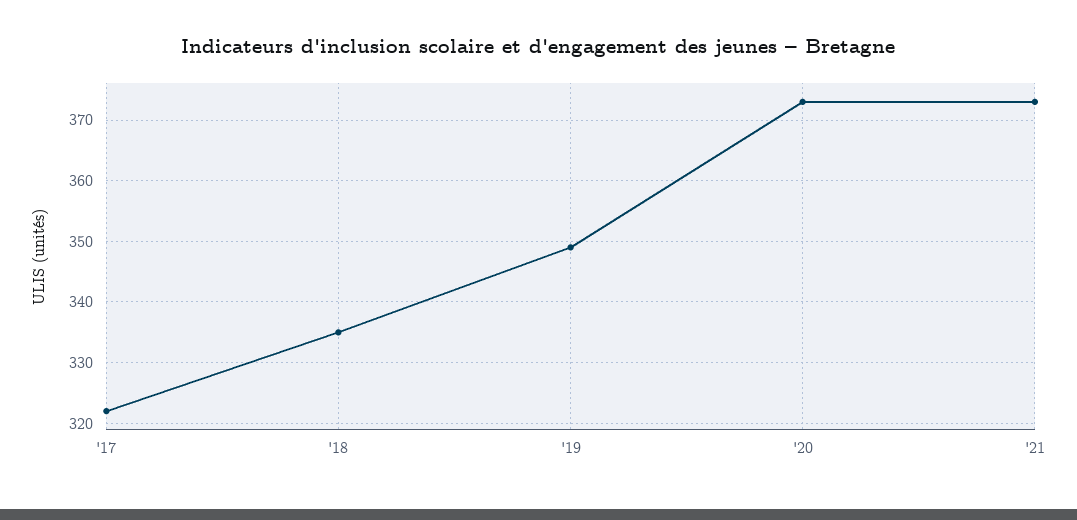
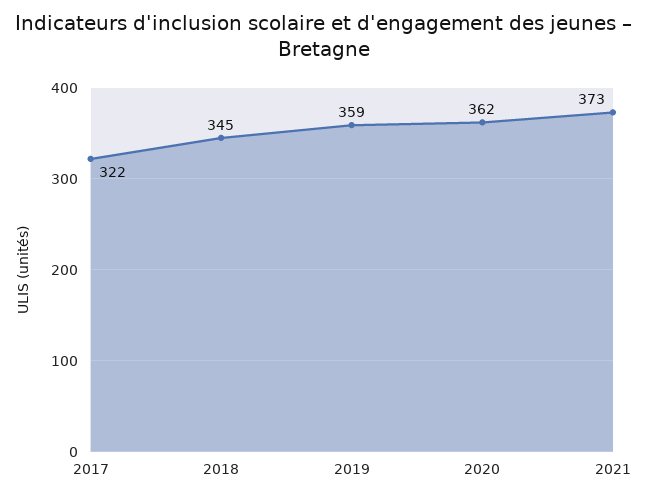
  {
    "'17": 322,
-   "'18": 335,
+   "'18": 345,
-   "'19": 349,
+   "'19": 359,
-   "'20": 373,
+   "'20": 362,
    "'21": 373
  }

